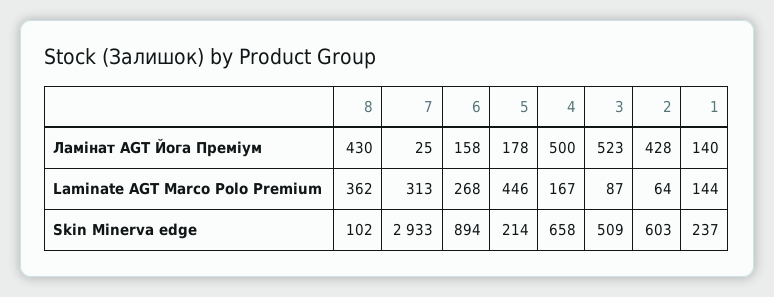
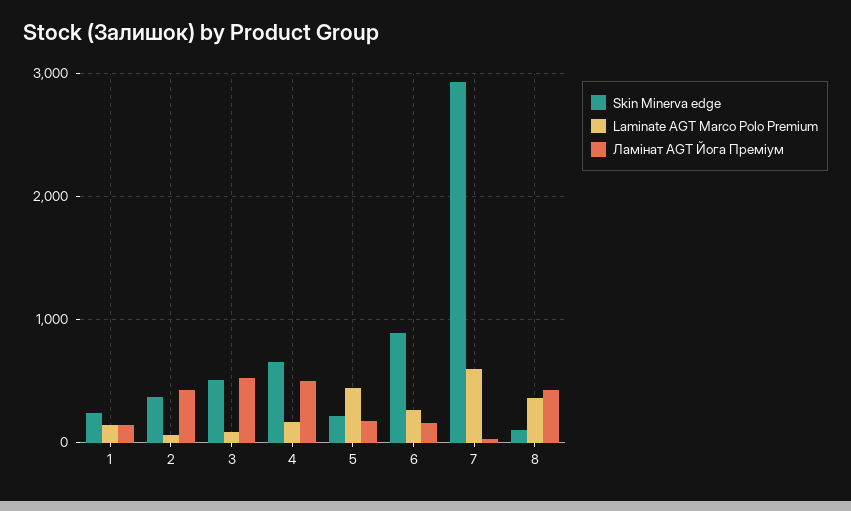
  {
    "Ламінат AGT Йога Преміум": {
      "8": 430,
      "7": 25,
      "6": 158,
      "5": 178,
      "4": 500,
      "3": 523,
      "2": 428,
      "1": 140
    },
    "Laminate AGT Marco Polo Premium": {
      "8": 362,
-     "7": 313,
+     "7": 600,
      "6": 268,
      "5": 446,
      "4": 167,
      "3": 87,
      "2": 64,
      "1": 144
    },
    "Skin Minerva edge": {
      "8": 102,
      "7": 2933,
      "6": 894,
      "5": 214,
      "4": 658,
      "3": 509,
-     "2": 603,
+     "2": 400,
      "1": 237
    }
  }

